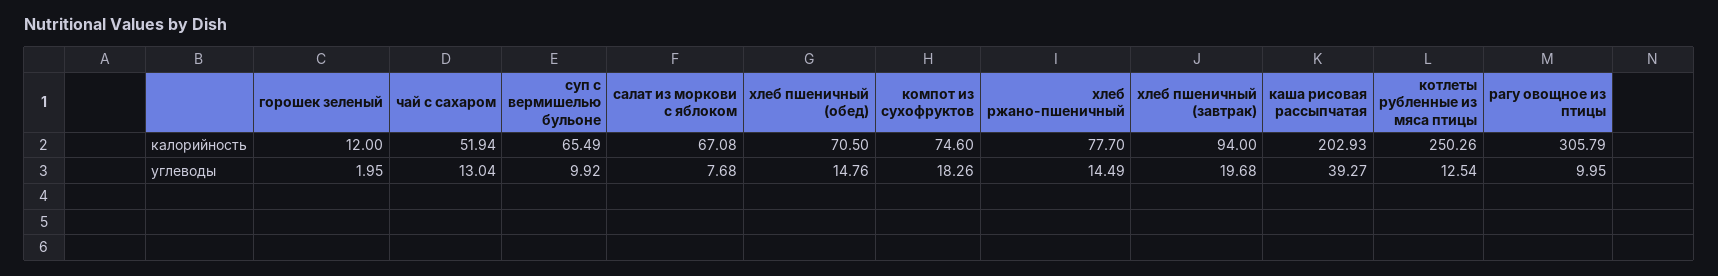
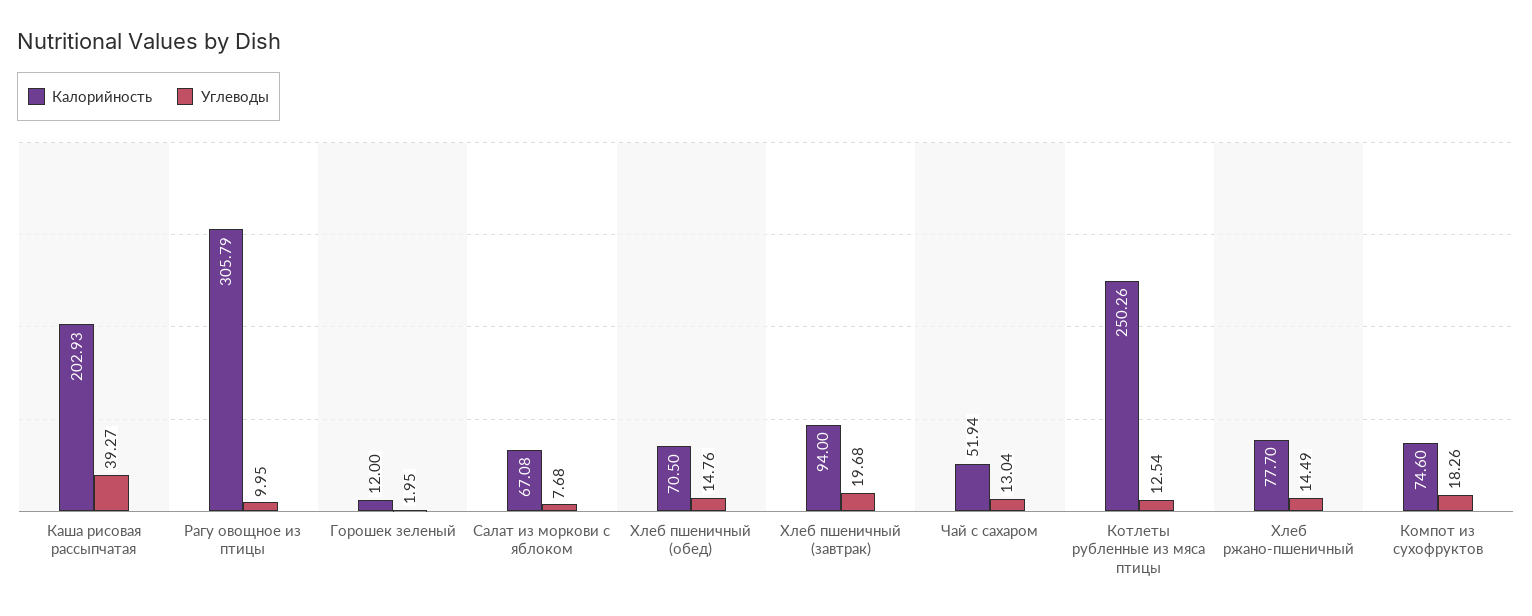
  {
    "калорийность": {
      "горошек зеленый": 12,
      "чай с сахаром": 51.94,
-     "суп с вермишелью бульоне": 65.49,
      "салат из моркови с яблоком": 67.08,
      "хлеб пшеничный (обед)": 70.5,
      "компот из сухофруктов": 74.6,
      "хлеб ржано-пшеничный": 77.7,
      "хлеб пшеничный (завтрак)": 94,
      "каша рисовая рассыпчатая": 202.93,
      "котлеты рубленные из мяса птицы": 250.26,
      "рагу овощное из птицы": 305.79
    },
    "углеводы": {
      "горошек зеленый": 1.95,
      "чай с сахаром": 13.04,
-     "суп с вермишелью бульоне": 9.92,
      "салат из моркови с яблоком": 7.68,
      "хлеб пшеничный (обед)": 14.76,
      "компот из сухофруктов": 18.26,
      "хлеб ржано-пшеничный": 14.49,
      "хлеб пшеничный (завтрак)": 19.68,
      "каша рисовая рассыпчатая": 39.27,
      "котлеты рубленные из мяса птицы": 12.54,
      "рагу овощное из птицы": 9.95
    }
  }

